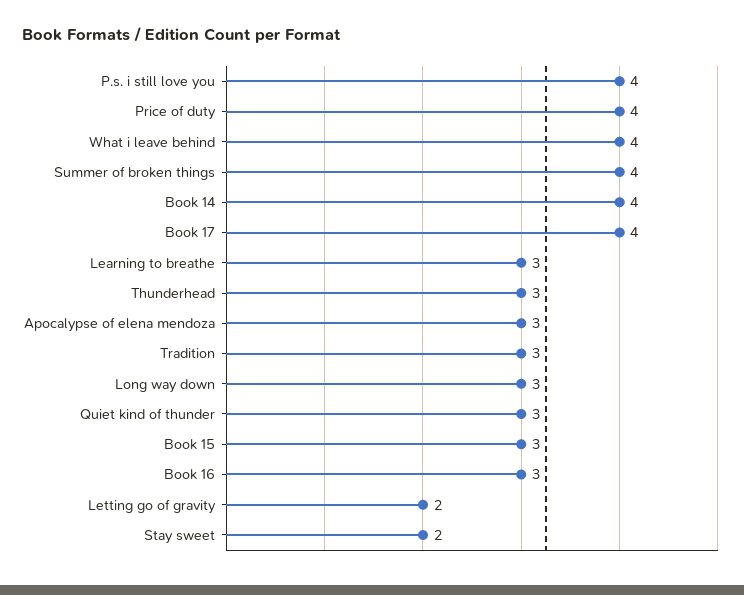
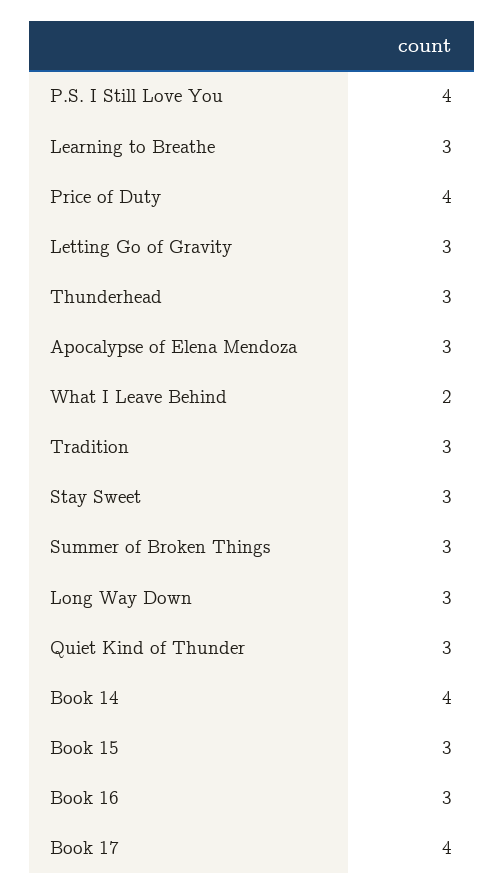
  {
    "P.s. i still love you": 4,
    "Price of duty": 4,
-   "What i leave behind": 4,
+   "What i leave behind": 2,
-   "Summer of broken things": 4,
+   "Summer of broken things": 3,
    "Book 14": 4,
    "Book 17": 4,
    "Learning to breathe": 3,
    "Thunderhead": 3,
    "Apocalypse of elena mendoza": 3,
    "Tradition": 3,
    "Long way down": 3,
    "Quiet kind of thunder": 3,
    "Book 15": 3,
    "Book 16": 3,
-   "Letting go of gravity": 2,
+   "Letting go of gravity": 3,
-   "Stay sweet": 2
+   "Stay sweet": 3
  }

